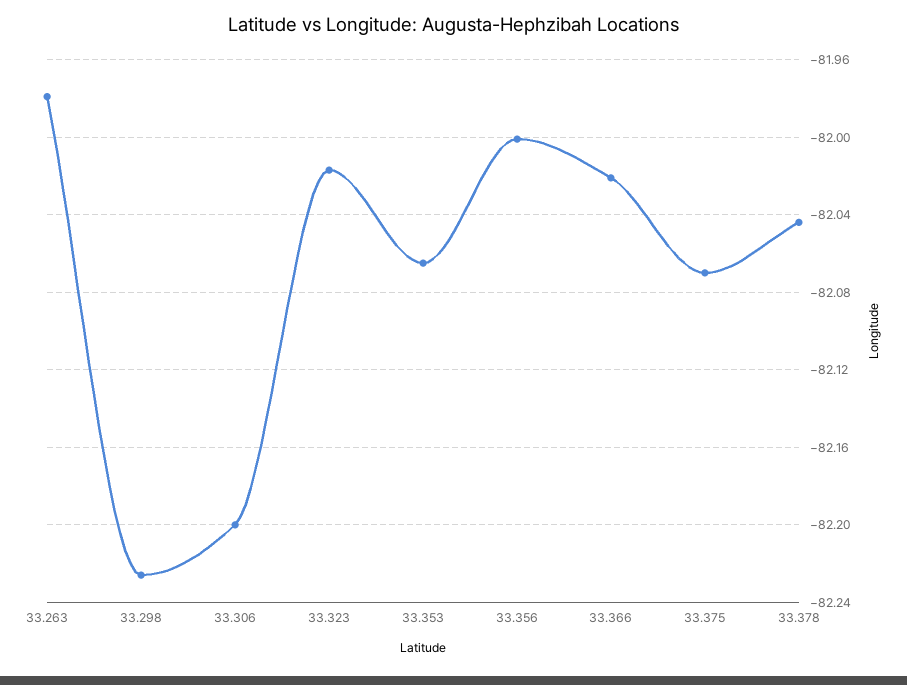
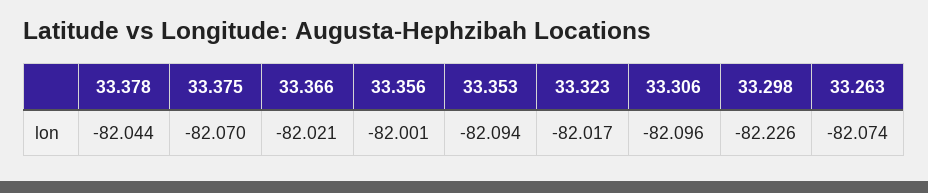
  {
-   "33.263": -81.98,
+   "33.263": -82.074,
    "33.298": -82.226,
-   "33.306": -82.2,
+   "33.306": -82.096,
    "33.323": -82.017,
-   "33.353": -82.065,
+   "33.353": -82.094,
    "33.356": -82.001,
    "33.366": -82.021,
    "33.375": -82.07,
    "33.378": -82.044
  }

